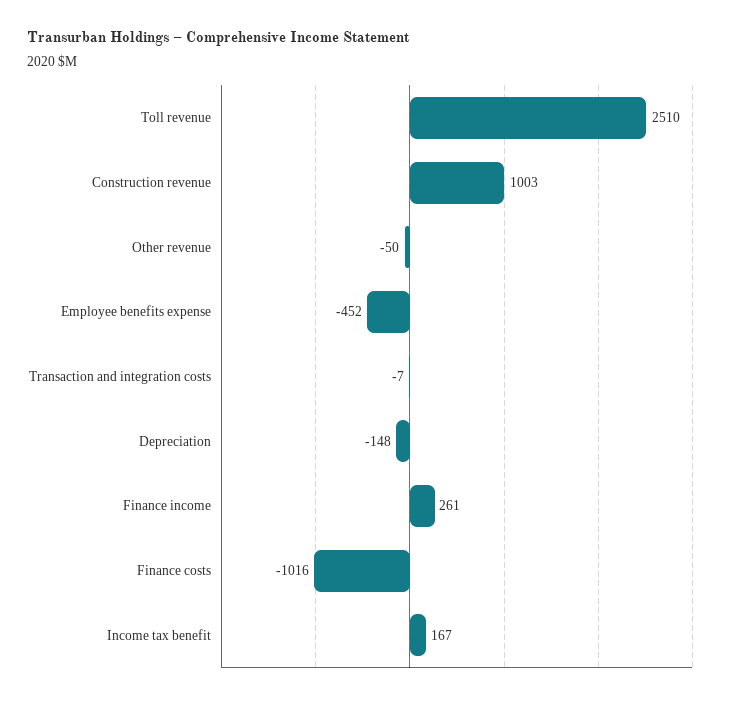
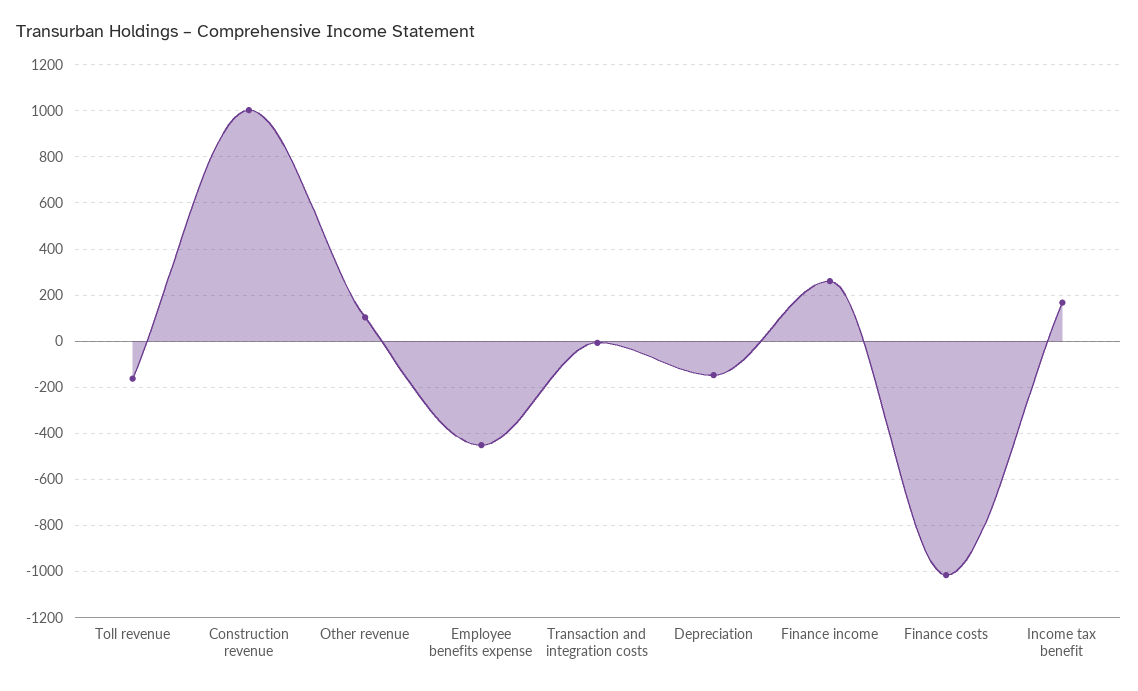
  {
-   "Toll revenue": 2510,
+   "Toll revenue": -150,
    "Construction revenue": 1003,
-   "Other revenue": -50,
+   "Other revenue": 100,
    "Employee benefits expense": -452,
    "Transaction and integration costs": -7,
    "Depreciation": -148,
    "Finance income": 261,
    "Finance costs": -1016,
    "Income tax benefit": 167
  }

